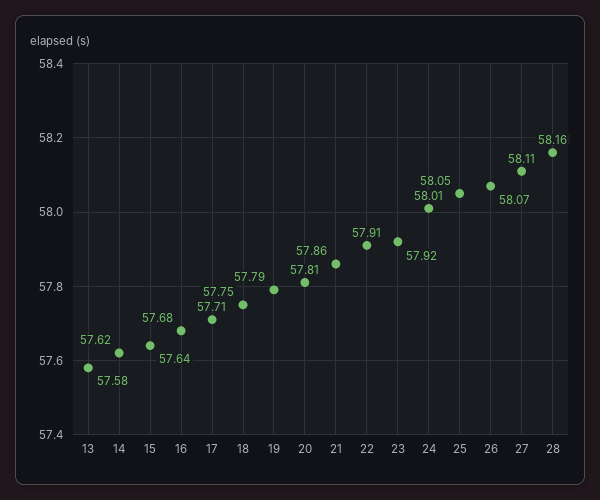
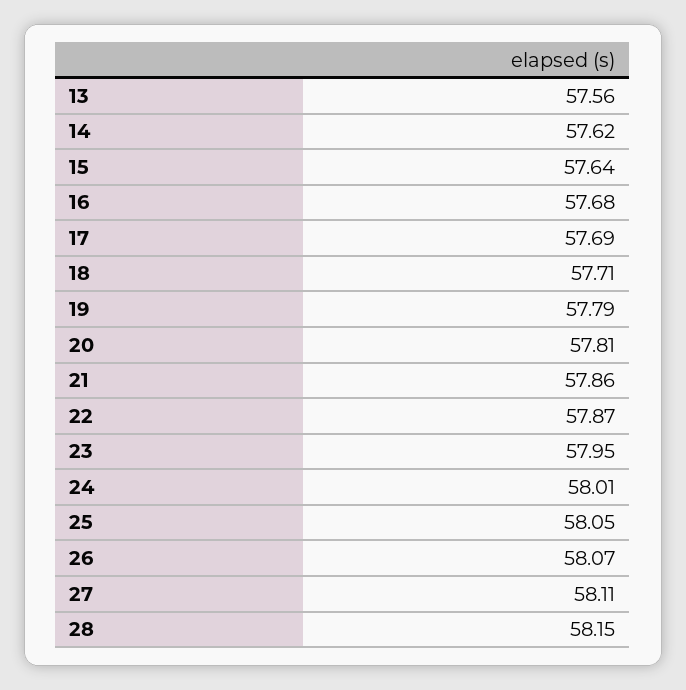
  {
-   "13": 57.58,
+   "13": 57.56,
    "14": 57.62,
    "15": 57.64,
    "16": 57.68,
-   "17": 57.71,
+   "17": 57.69,
-   "18": 57.75,
+   "18": 57.71,
    "19": 57.79,
    "20": 57.81,
    "21": 57.86,
-   "22": 57.91,
+   "22": 57.87,
-   "23": 57.92,
+   "23": 57.95,
    "24": 58.01,
    "25": 58.05,
    "26": 58.07,
    "27": 58.11,
-   "28": 58.16
+   "28": 58.15
  }

